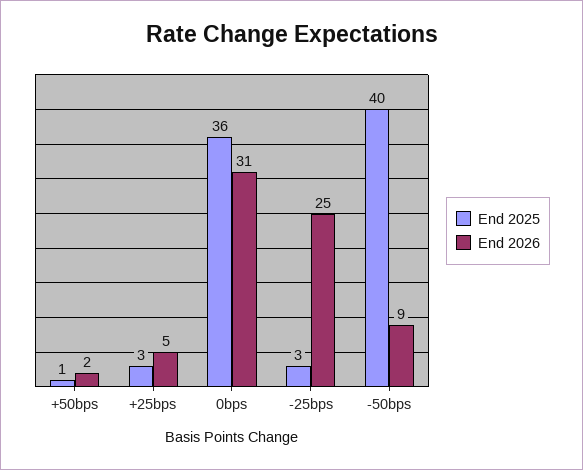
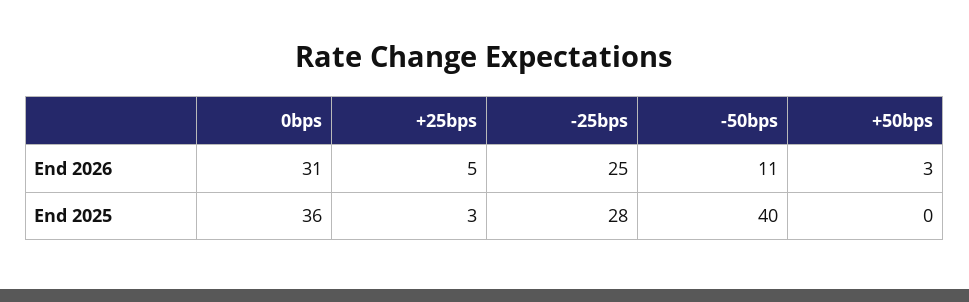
  {
    "End 2025": {
-     "+50bps": 1,
+     "+50bps": 0,
      "+25bps": 3,
      "0bps": 36,
-     "-25bps": 3,
+     "-25bps": 28,
      "-50bps": 40
    },
    "End 2026": {
-     "+50bps": 2,
+     "+50bps": 3,
      "+25bps": 5,
      "0bps": 31,
      "-25bps": 25,
-     "-50bps": 9
+     "-50bps": 11
    }
  }

